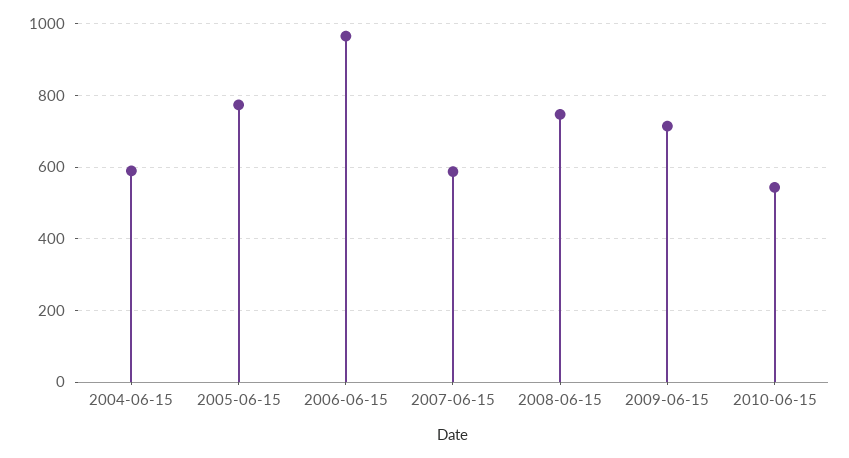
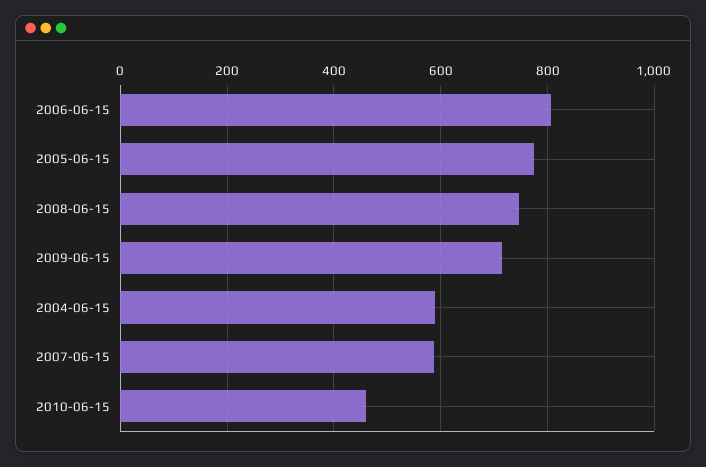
  {
    "2004-06-15": 580,
    "2005-06-15": 780,
-   "2006-06-15": 960,
+   "2006-06-15": 800,
    "2007-06-15": 580,
    "2008-06-15": 740,
    "2009-06-15": 720,
-   "2010-06-15": 540
+   "2010-06-15": 460
  }

